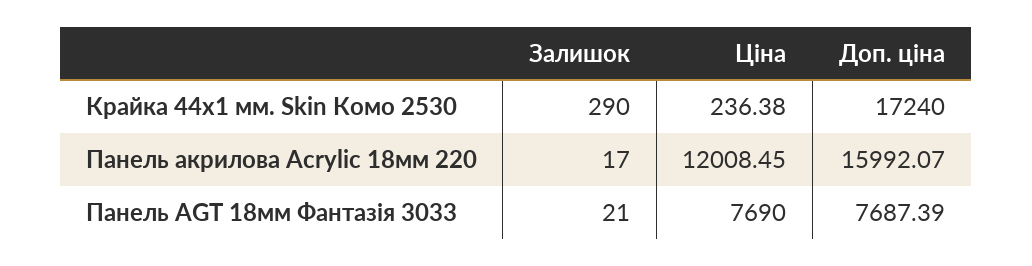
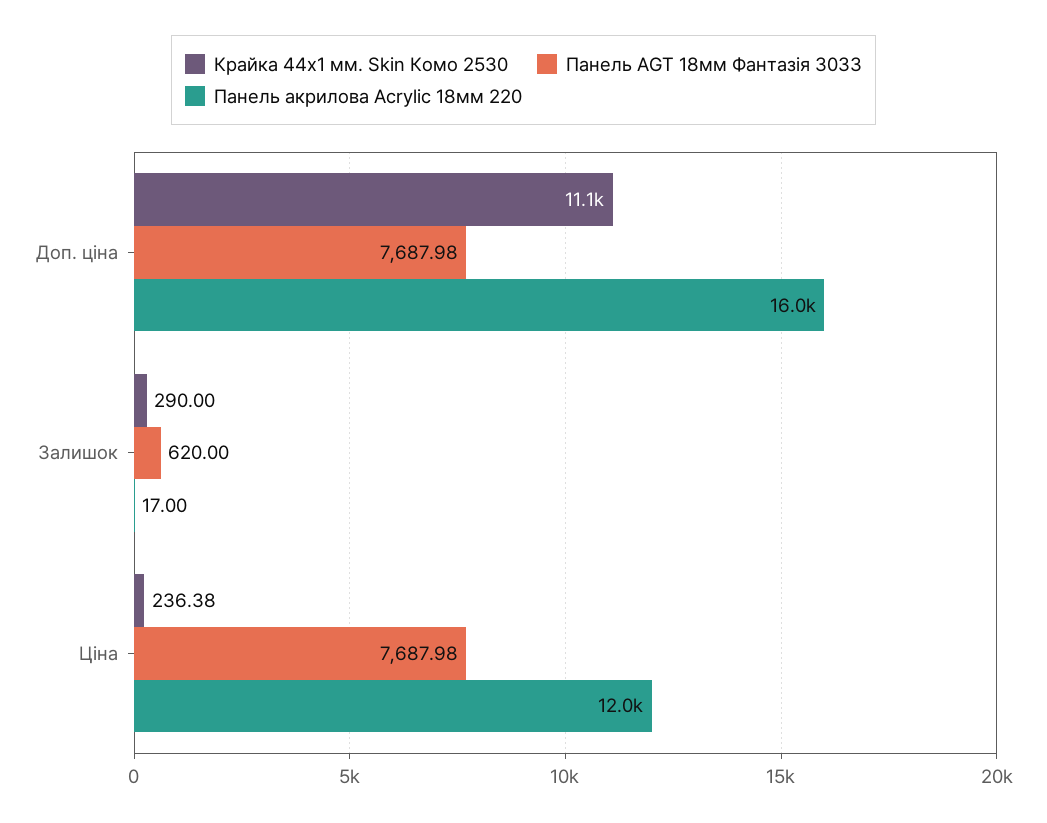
  {
    "Крайка 44x1 мм. Skin Комо 2530": {
      "Залишок": 290,
      "Ціна": 236.38,
-     "Доп. ціна": 17240
+     "Доп. ціна": 11100
    },
    "Панель акрилова Acrylic 18мм 220": {
      "Залишок": 17,
      "Ціна": 12008.45,
      "Доп. ціна": 15992.07
    },
    "Панель AGT 18мм Фантазія 3033": {
-     "Залишок": 21,
+     "Залишок": 620,
-     "Ціна": 7690,
+     "Ціна": 7687.98,
-     "Доп. ціна": 7687.39
+     "Доп. ціна": 7687.98
    }
  }

